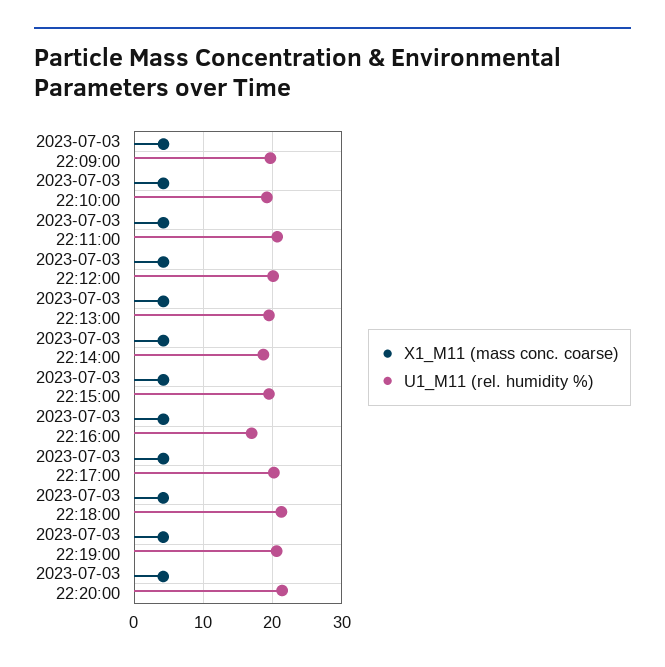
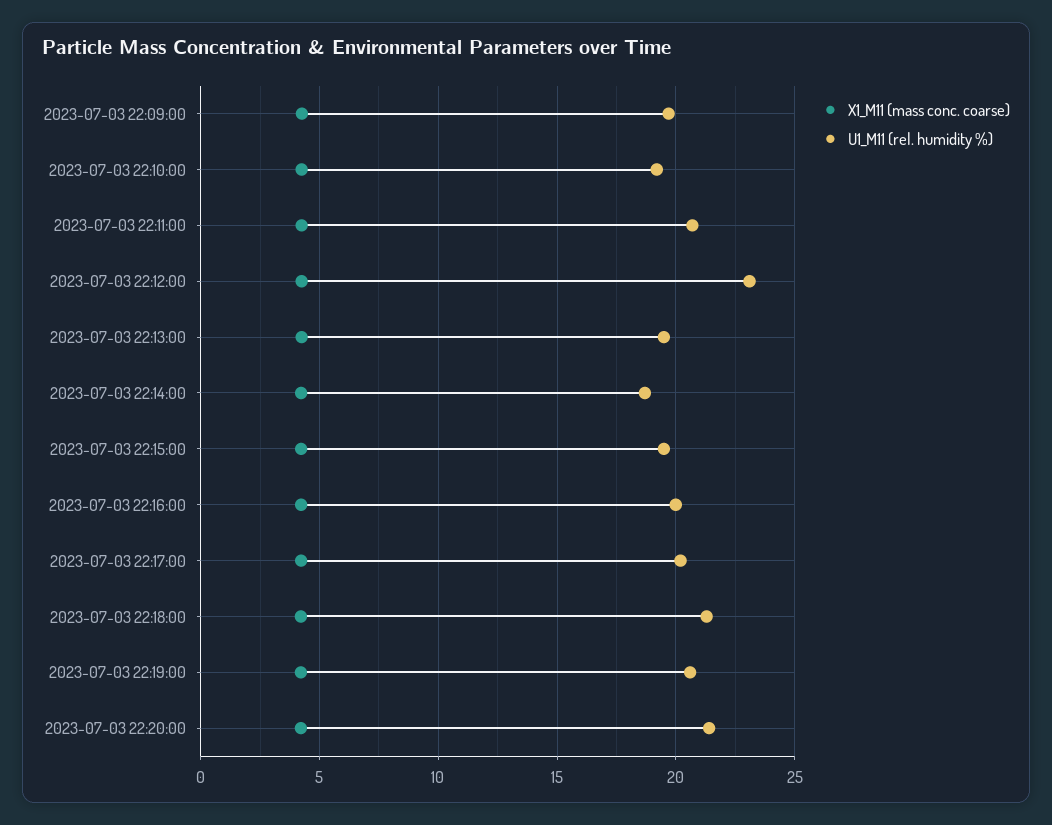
  {
    "X1_M11 (mass conc. coarse)": {
      "2023-07-03 22:09:00": 4.5,
      "2023-07-03 22:10:00": 4.5,
      "2023-07-03 22:11:00": 4.5,
      "2023-07-03 22:12:00": 4.5,
      "2023-07-03 22:13:00": 4.5,
      "2023-07-03 22:14:00": 4,
      "2023-07-03 22:15:00": 4,
      "2023-07-03 22:16:00": 4,
      "2023-07-03 22:17:00": 4,
      "2023-07-03 22:18:00": 4,
      "2023-07-03 22:19:00": 4,
      "2023-07-03 22:20:00": 4
    },
    "U1_M11 (rel. humidity %)": {
      "2023-07-03 22:09:00": 19.5,
      "2023-07-03 22:10:00": 19,
      "2023-07-03 22:11:00": 20.5,
-     "2023-07-03 22:12:00": 20,
+     "2023-07-03 22:12:00": 23,
      "2023-07-03 22:13:00": 19.5,
      "2023-07-03 22:14:00": 18.5,
      "2023-07-03 22:15:00": 19.5,
-     "2023-07-03 22:16:00": 17,
+     "2023-07-03 22:16:00": 20,
      "2023-07-03 22:17:00": 20,
      "2023-07-03 22:18:00": 21.5,
      "2023-07-03 22:19:00": 20.5,
      "2023-07-03 22:20:00": 21.5
    }
  }

